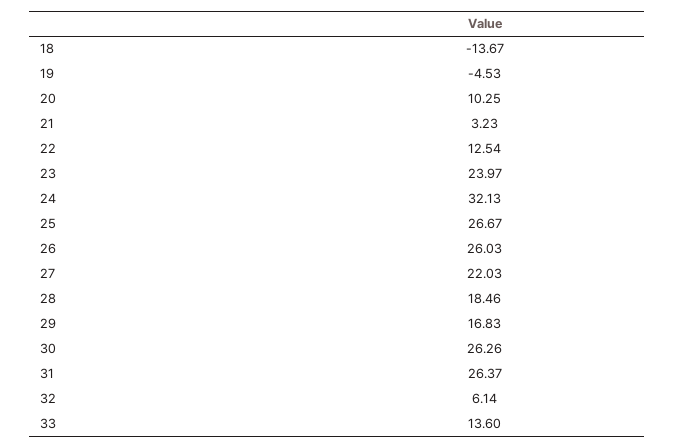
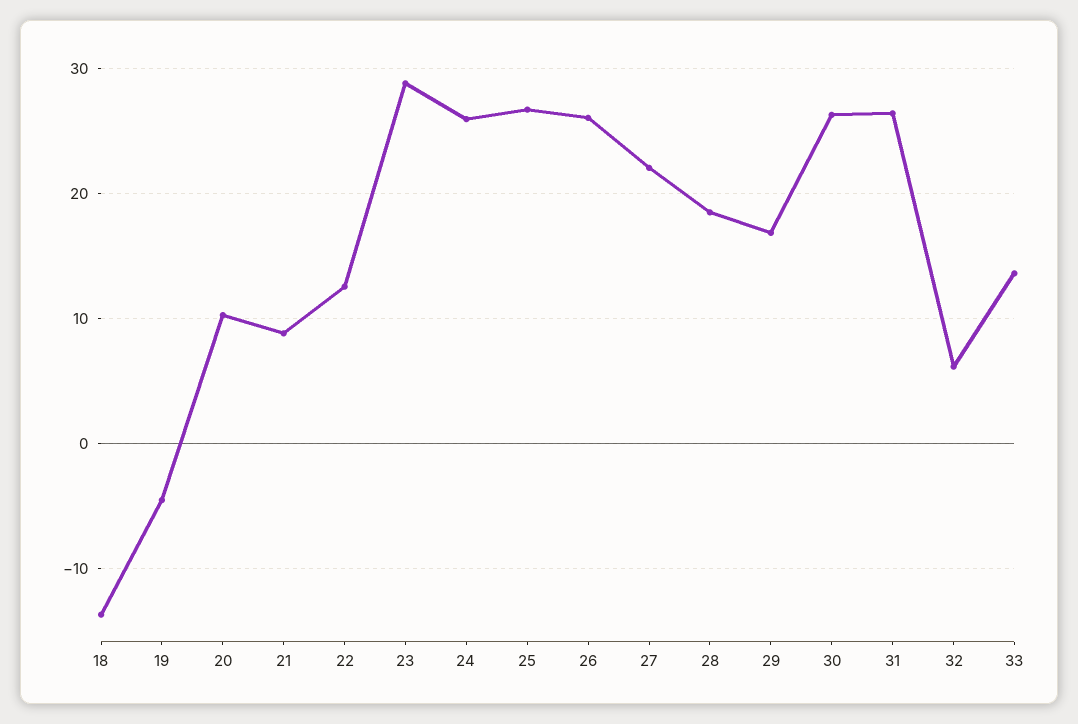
  {
    "18": -13.67,
    "19": -4.53,
    "20": 10.25,
-   "21": 3.23,
+   "21": 9,
    "22": 12.54,
-   "23": 23.97,
+   "23": 29,
-   "24": 32.13,
+   "24": 26,
    "25": 26.67,
    "26": 26.03,
    "27": 22.03,
    "28": 18.46,
    "29": 16.83,
    "30": 26.26,
    "31": 26.37,
    "32": 6.14,
    "33": 13.6
  }

